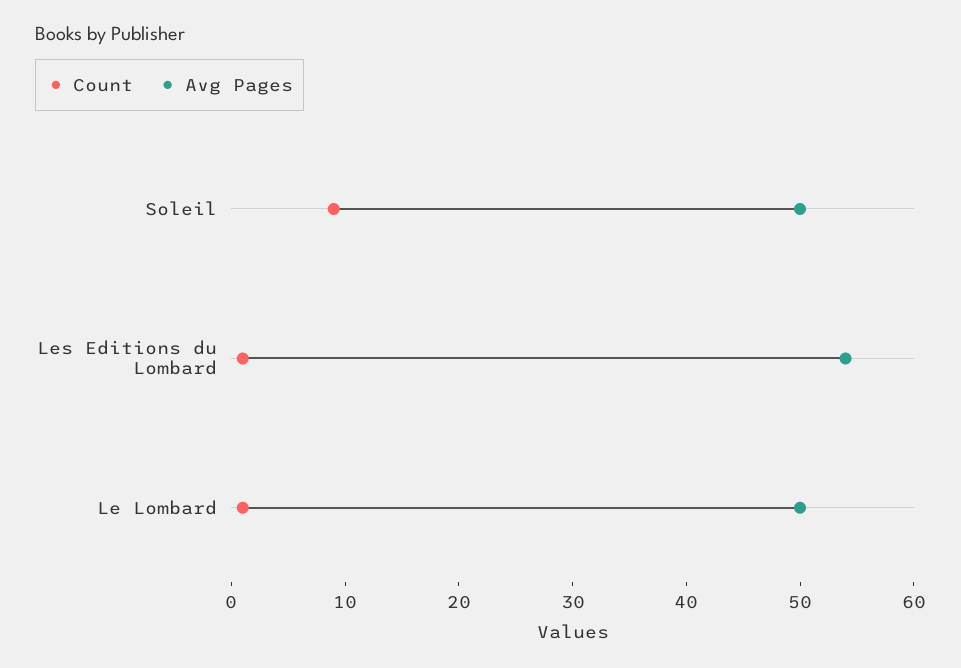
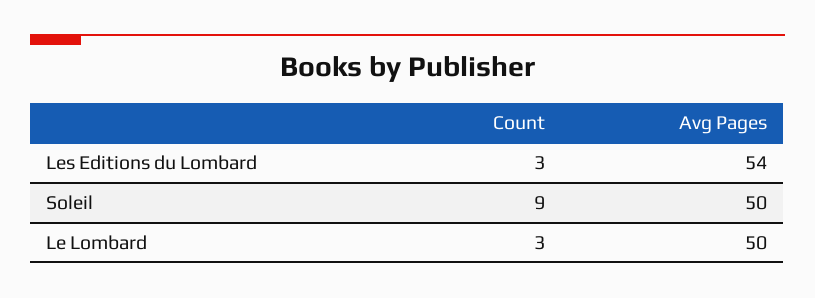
  {
    "Count": {
      "Soleil": 9,
-     "Les Editions du Lombard": 1,
+     "Les Editions du Lombard": 3,
-     "Le Lombard": 1
+     "Le Lombard": 3
    },
    "Avg Pages": {
      "Soleil": 50,
      "Les Editions du Lombard": 54,
      "Le Lombard": 50
    }
  }

